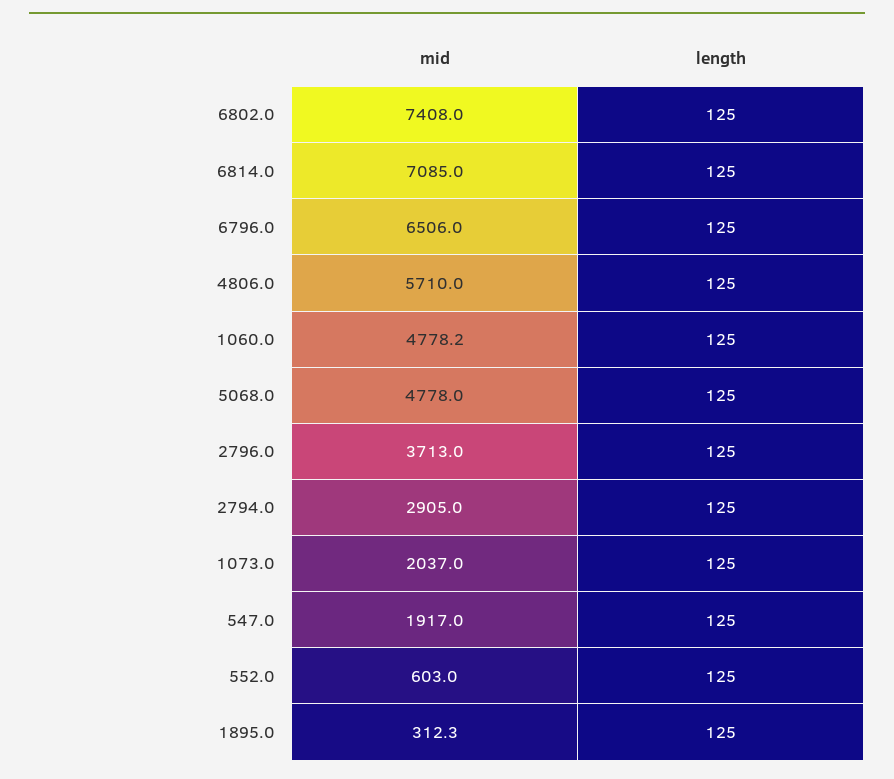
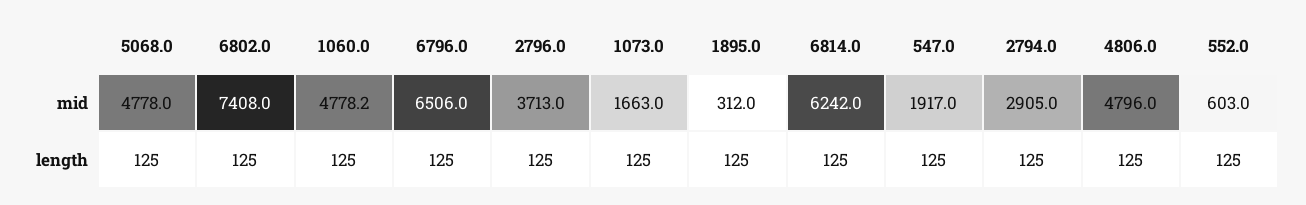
  {
    "mid": {
      "6802.0": 7408,
-     "6814.0": 7085,
+     "6814.0": 6242,
      "6796.0": 6506,
-     "4806.0": 5710,
+     "4806.0": 4796,
      "1060.0": 4778.2,
      "5068.0": 4778,
      "2796.0": 3713,
      "2794.0": 2905,
-     "1073.0": 2037,
+     "1073.0": 1663,
      "547.0": 1917,
      "552.0": 603,
-     "1895.0": 312.3
+     "1895.0": 312
    },
    "length": {
      "6802.0": 125,
      "6814.0": 125,
      "6796.0": 125,
      "4806.0": 125,
      "1060.0": 125,
      "5068.0": 125,
      "2796.0": 125,
      "2794.0": 125,
      "1073.0": 125,
      "547.0": 125,
      "552.0": 125,
      "1895.0": 125
    }
  }

